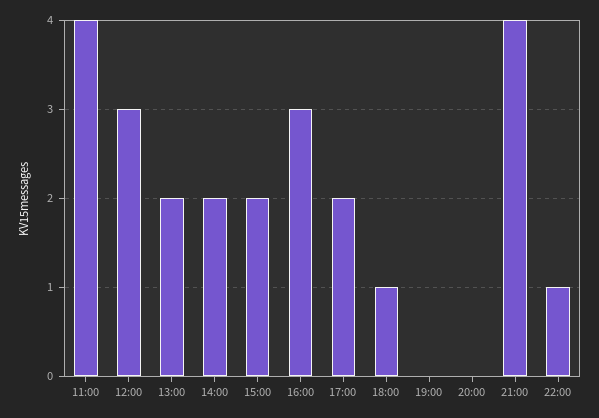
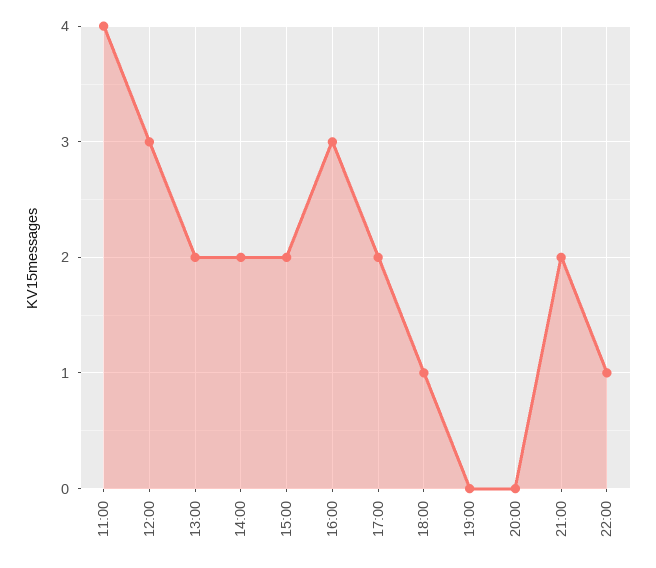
  {
    "11:00": 4,
    "12:00": 3,
    "13:00": 2,
    "14:00": 2,
    "15:00": 2,
    "16:00": 3,
    "17:00": 2,
    "18:00": 1,
    "19:00": 0,
    "20:00": 0,
-   "21:00": 4,
+   "21:00": 2,
    "22:00": 1
  }

